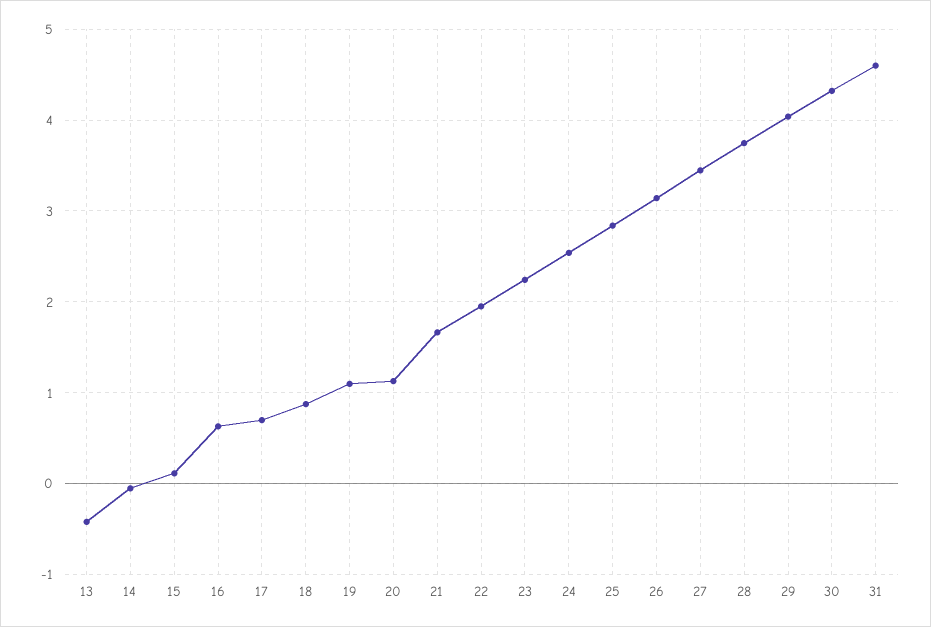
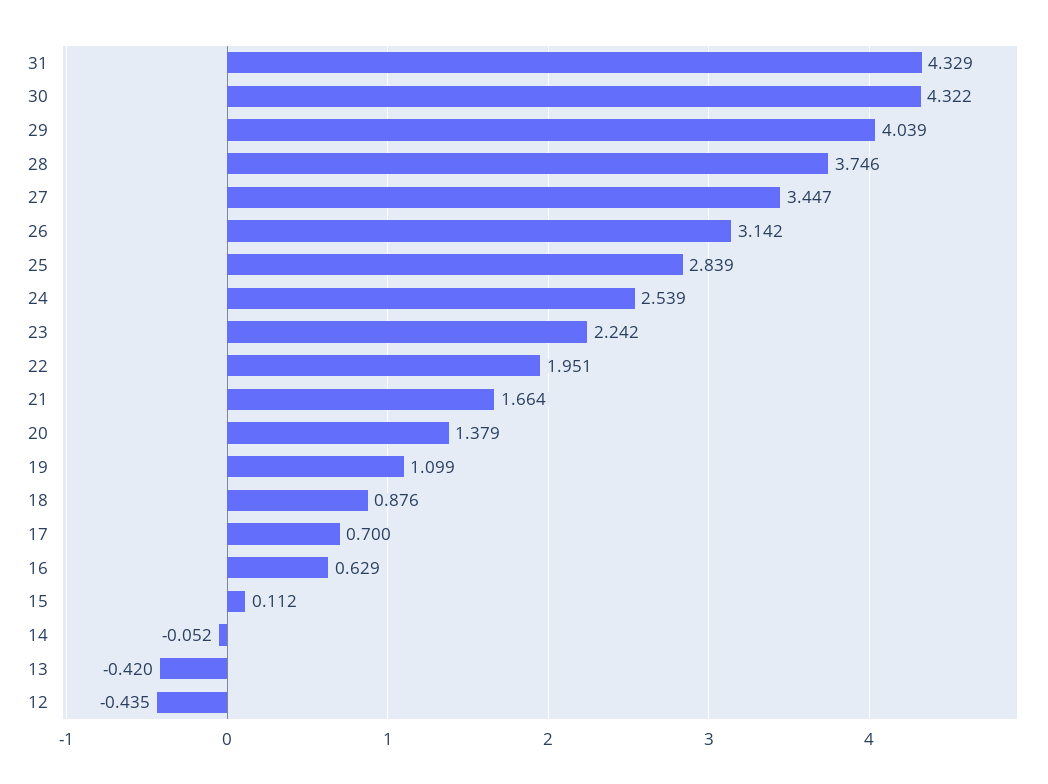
  {
    "13": -0.42,
    "14": -0.052,
    "15": 0.112,
    "16": 0.629,
    "17": 0.7,
    "18": 0.876,
    "19": 1.099,
-   "20": 1.1,
+   "20": 1.379,
    "21": 1.664,
    "22": 1.951,
    "23": 2.242,
    "24": 2.539,
    "25": 2.839,
    "26": 3.142,
    "27": 3.447,
    "28": 3.746,
    "29": 4.039,
    "30": 4.322,
-   "31": 4.6
+   "31": 4.329,
+   "12": -0.435
  }

